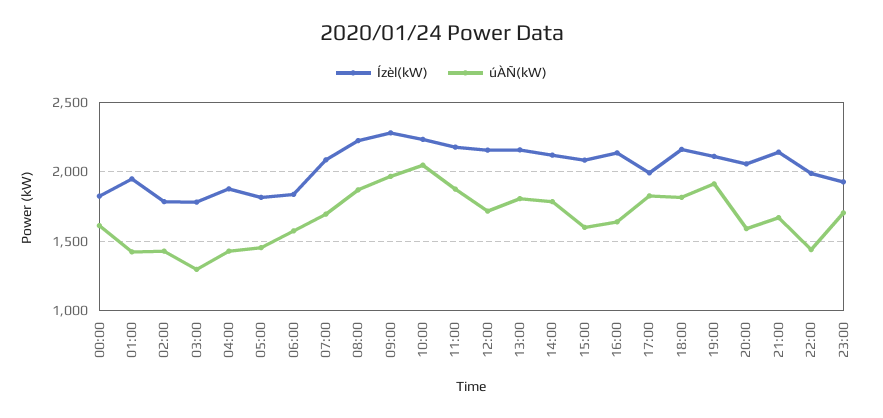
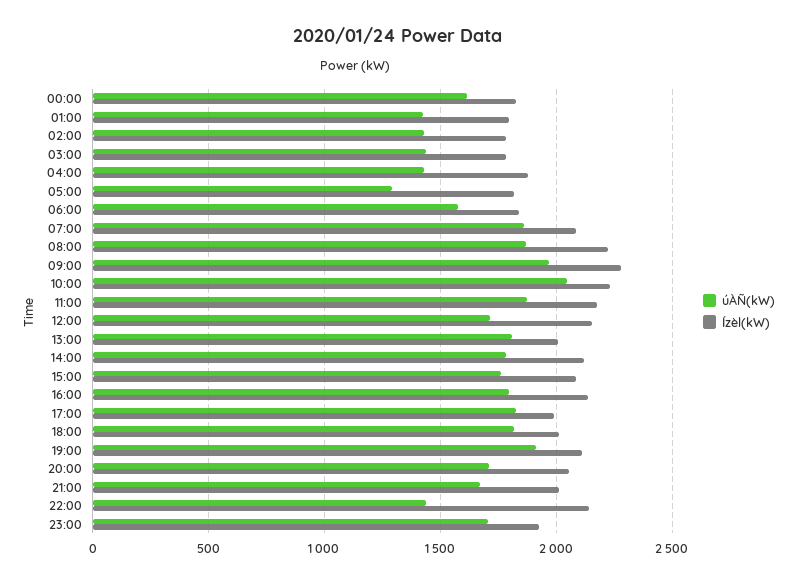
  {
    "Ízèl(kW)": {
      "00:00": 1850,
-     "01:00": 1950,
+     "01:00": 1800,
      "02:00": 1800,
      "03:00": 1800,
      "04:00": 1900,
      "05:00": 1800,
      "06:00": 1850,
      "07:00": 2100,
      "08:00": 2200,
      "09:00": 2300,
      "10:00": 2250,
      "11:00": 2200,
      "12:00": 2150,
-     "13:00": 2150,
+     "13:00": 2000,
      "14:00": 2100,
      "15:00": 2100,
      "16:00": 2150,
      "17:00": 2000,
-     "18:00": 2150,
+     "18:00": 2000,
      "19:00": 2100,
      "20:00": 2050,
-     "21:00": 2150,
+     "21:00": 2000,
-     "22:00": 2000,
+     "22:00": 2150,
      "23:00": 1950
    },
    "úÀÑ(kW)": {
      "00:00": 1600,
      "01:00": 1400,
      "02:00": 1450,
-     "03:00": 1300,
+     "03:00": 1450,
      "04:00": 1450,
-     "05:00": 1450,
+     "05:00": 1300,
      "06:00": 1600,
-     "07:00": 1700,
+     "07:00": 1850,
      "08:00": 1850,
      "09:00": 1950,
      "10:00": 2050,
      "11:00": 1900,
      "12:00": 1700,
      "13:00": 1800,
      "14:00": 1800,
-     "15:00": 1600,
+     "15:00": 1750,
-     "16:00": 1650,
+     "16:00": 1800,
      "17:00": 1850,
      "18:00": 1800,
      "19:00": 1900,
-     "20:00": 1600,
+     "20:00": 1700,
      "21:00": 1650,
      "22:00": 1450,
      "23:00": 1700
    }
  }

